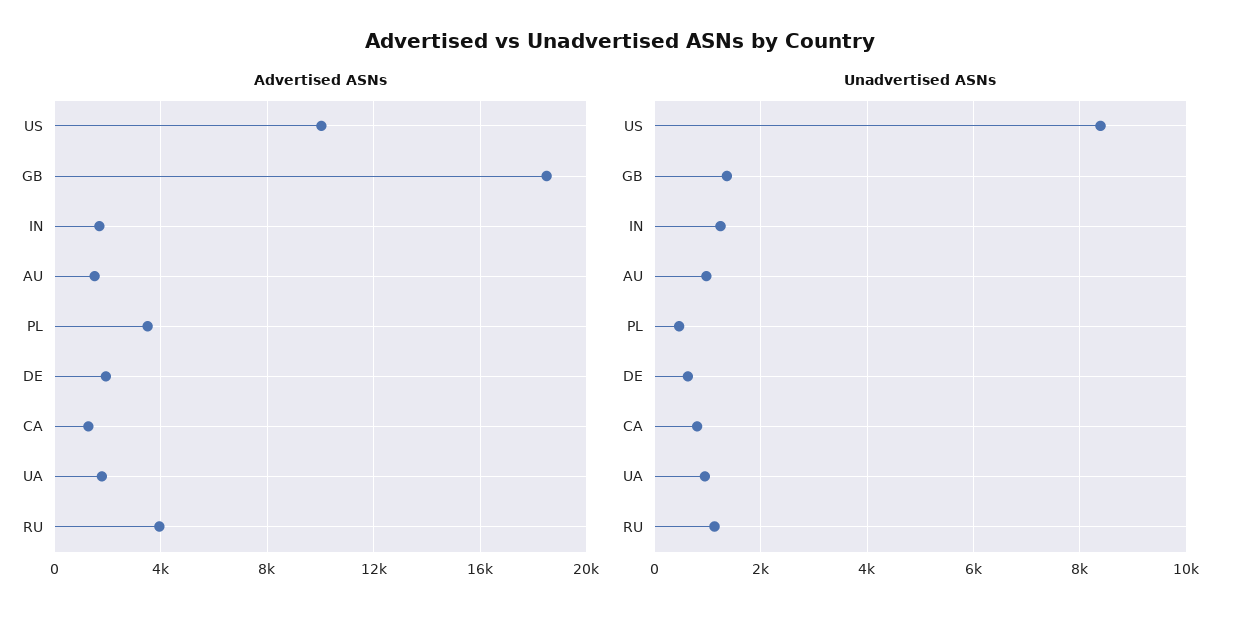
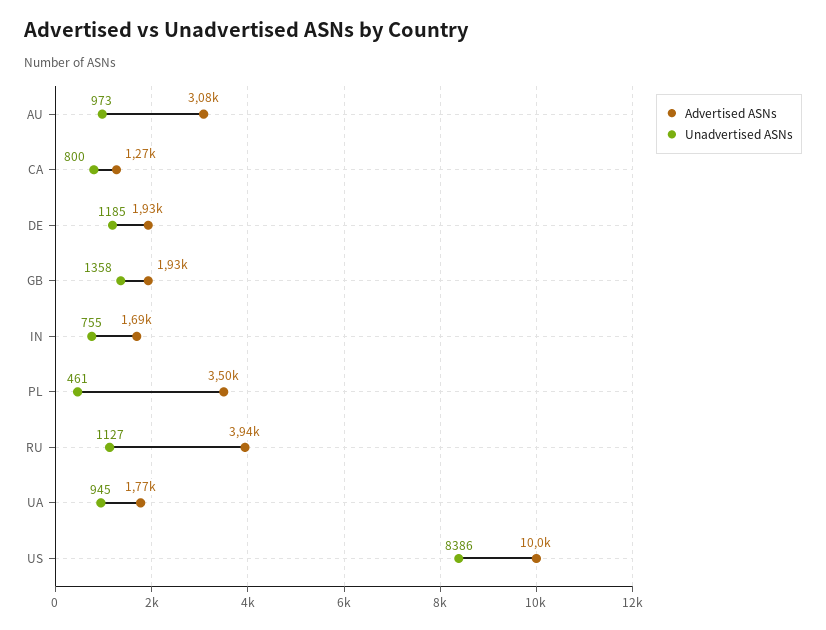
  {
    "Advertised ASNs": {
      "US": 10000,
-     "GB": 18500,
+     "GB": 1930,
      "IN": 1690,
-     "AU": 1500,
+     "AU": 3080,
      "PL": 3500,
      "DE": 1930,
      "CA": 1270,
      "UA": 1770,
      "RU": 3940
    },
    "Unadvertised ASNs": {
      "US": 8386,
      "GB": 1358,
-     "IN": 1200,
+     "IN": 755,
      "AU": 973,
      "PL": 461,
-     "DE": 600,
+     "DE": 1185,
      "CA": 800,
      "UA": 945,
      "RU": 1127
    }
  }

